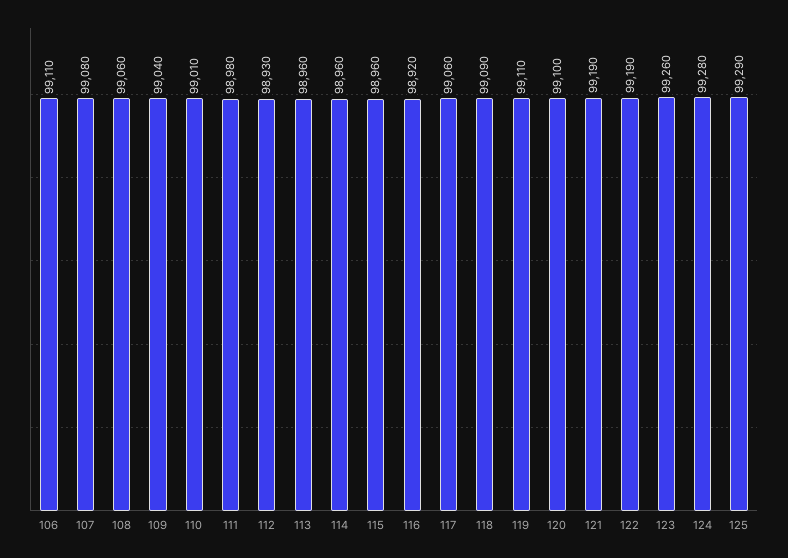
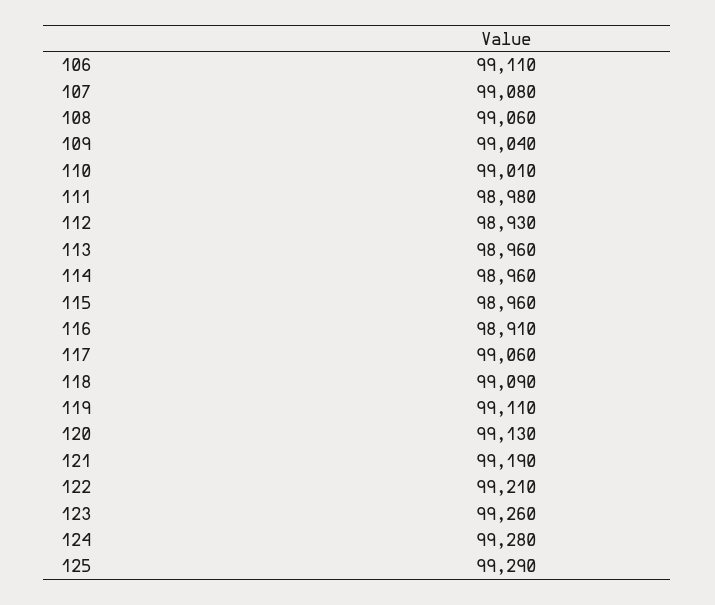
  {
    "106": 99110,
    "107": 99080,
    "108": 99060,
    "109": 99040,
    "110": 99010,
    "111": 98980,
    "112": 98930,
    "113": 98960,
    "114": 98960,
    "115": 98960,
-   "116": 98920,
+   "116": 98910,
    "117": 99060,
    "118": 99090,
    "119": 99110,
-   "120": 99100,
+   "120": 99130,
    "121": 99190,
-   "122": 99190,
+   "122": 99210,
    "123": 99260,
    "124": 99280,
    "125": 99290
  }

